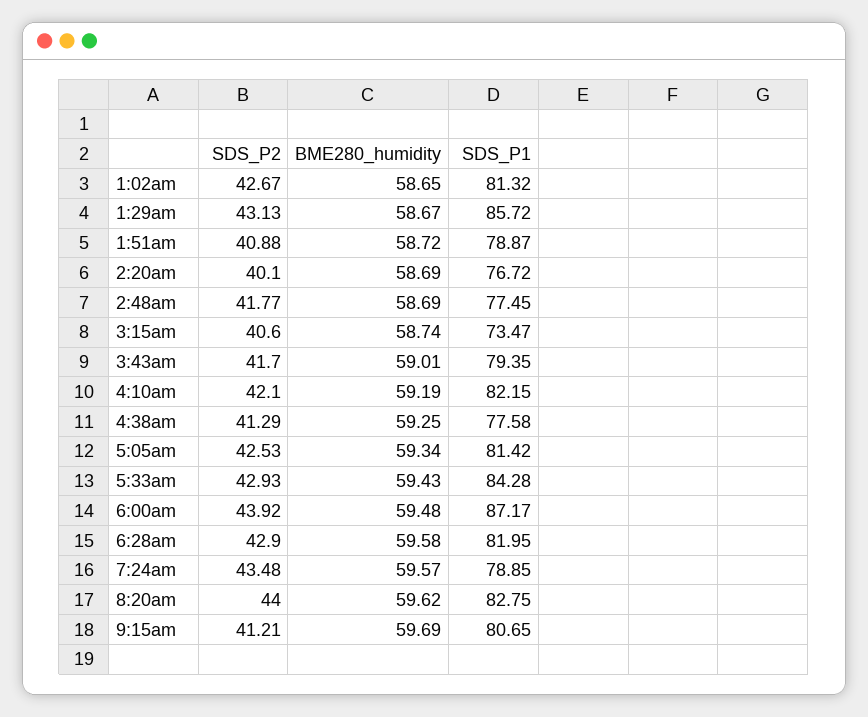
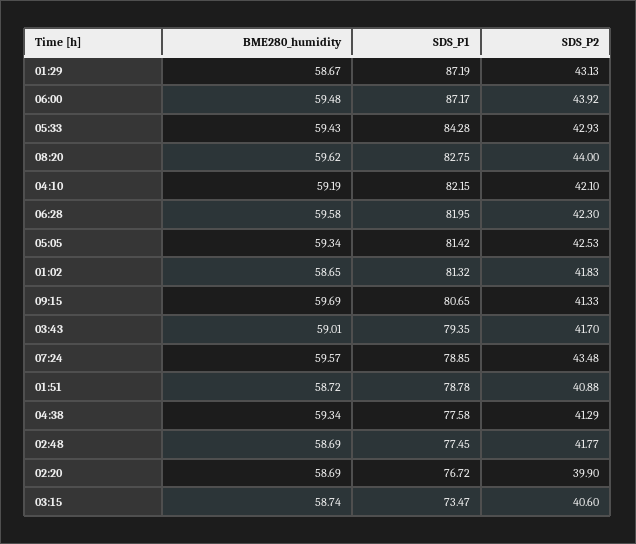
  {
    "SDS_P2": {
-     "1:02am": 42.67,
+     "1:02am": 41.83,
      "1:29am": 43.13,
      "1:51am": 40.88,
-     "2:20am": 40.1,
+     "2:20am": 39.9,
      "2:48am": 41.77,
      "3:15am": 40.6,
      "3:43am": 41.7,
      "4:10am": 42.1,
      "4:38am": 41.29,
      "5:05am": 42.53,
      "5:33am": 42.93,
      "6:00am": 43.92,
-     "6:28am": 42.9,
+     "6:28am": 42.3,
      "7:24am": 43.48,
      "8:20am": 44,
-     "9:15am": 41.21
+     "9:15am": 41.33
    },
    "BME280_humidity": {
      "1:02am": 58.65,
      "1:29am": 58.67,
      "1:51am": 58.72,
      "2:20am": 58.69,
      "2:48am": 58.69,
      "3:15am": 58.74,
      "3:43am": 59.01,
      "4:10am": 59.19,
-     "4:38am": 59.25,
+     "4:38am": 59.34,
      "5:05am": 59.34,
      "5:33am": 59.43,
      "6:00am": 59.48,
      "6:28am": 59.58,
      "7:24am": 59.57,
      "8:20am": 59.62,
      "9:15am": 59.69
    },
    "SDS_P1": {
      "1:02am": 81.32,
-     "1:29am": 85.72,
+     "1:29am": 87.19,
-     "1:51am": 78.87,
+     "1:51am": 78.78,
      "2:20am": 76.72,
      "2:48am": 77.45,
      "3:15am": 73.47,
      "3:43am": 79.35,
      "4:10am": 82.15,
      "4:38am": 77.58,
      "5:05am": 81.42,
      "5:33am": 84.28,
      "6:00am": 87.17,
      "6:28am": 81.95,
      "7:24am": 78.85,
      "8:20am": 82.75,
      "9:15am": 80.65
    }
  }

